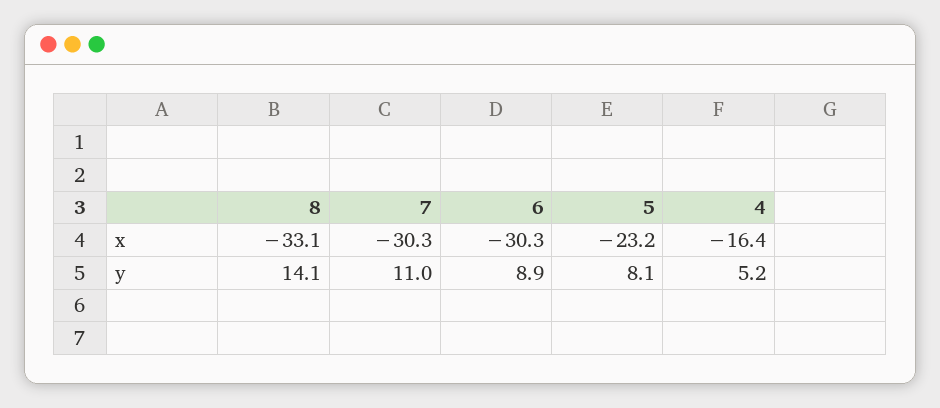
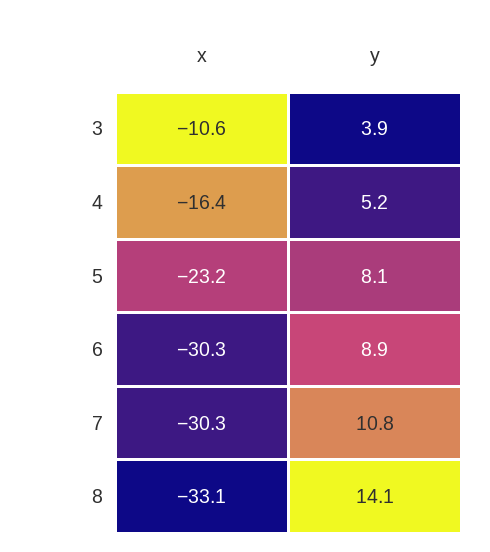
  {
    "8": {
      "x": -33.1,
      "y": 14.1
    },
    "7": {
      "x": -30.3,
-     "y": 11
+     "y": 10.8
    },
    "6": {
      "x": -30.3,
      "y": 8.9
    },
    "5": {
      "x": -23.2,
      "y": 8.1
    },
    "4": {
      "x": -16.4,
      "y": 5.2
-   }
+   },
+   "3": {
+     "x": -10.6,
+     "y": 3.9
+   }
  }

